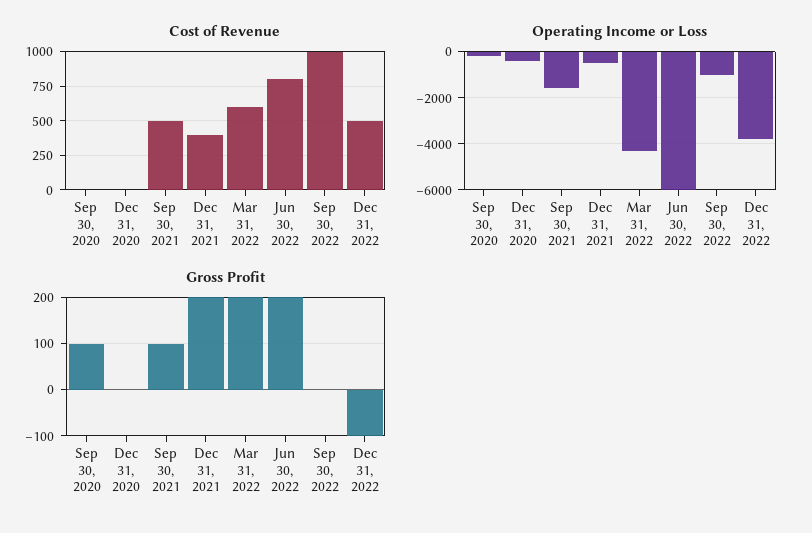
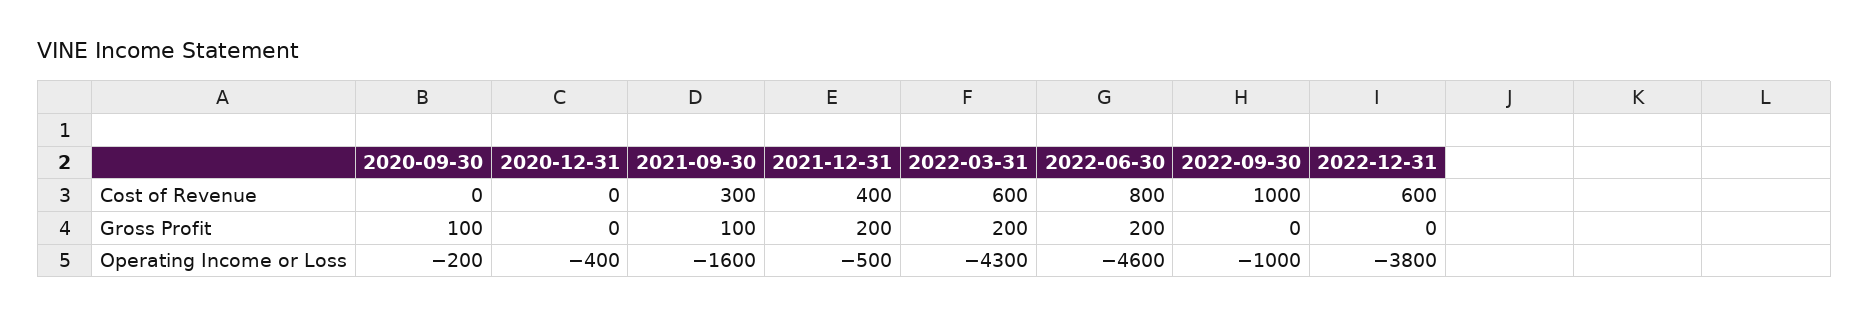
  {
    "Cost of Revenue": {
      "Sep 30, 2020": 0,
      "Dec 31, 2020": 0,
-     "Sep 30, 2021": 500,
+     "Sep 30, 2021": 300,
      "Dec 31, 2021": 400,
      "Mar 31, 2022": 600,
      "Jun 30, 2022": 800,
      "Sep 30, 2022": 1000,
-     "Dec 31, 2022": 500
+     "Dec 31, 2022": 600
    },
    "Operating Income or Loss": {
      "Sep 30, 2020": -200,
      "Dec 31, 2020": -400,
      "Sep 30, 2021": -1600,
      "Dec 31, 2021": -500,
      "Mar 31, 2022": -4300,
-     "Jun 30, 2022": -6000,
+     "Jun 30, 2022": -4600,
      "Sep 30, 2022": -1000,
      "Dec 31, 2022": -3800
    },
    "Gross Profit": {
      "Sep 30, 2020": 100,
      "Dec 31, 2020": 0,
      "Sep 30, 2021": 100,
      "Dec 31, 2021": 200,
      "Mar 31, 2022": 200,
      "Jun 30, 2022": 200,
      "Sep 30, 2022": 0,
-     "Dec 31, 2022": -100
+     "Dec 31, 2022": 0
    }
  }

